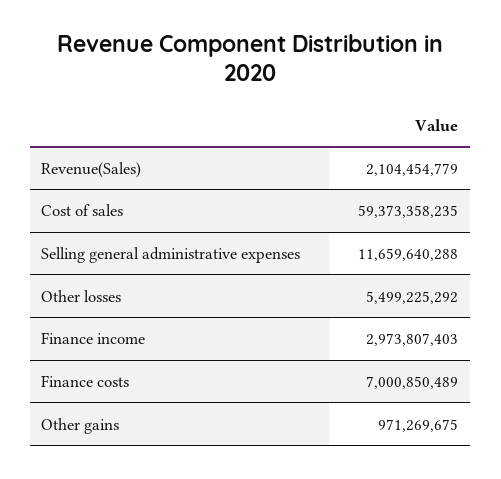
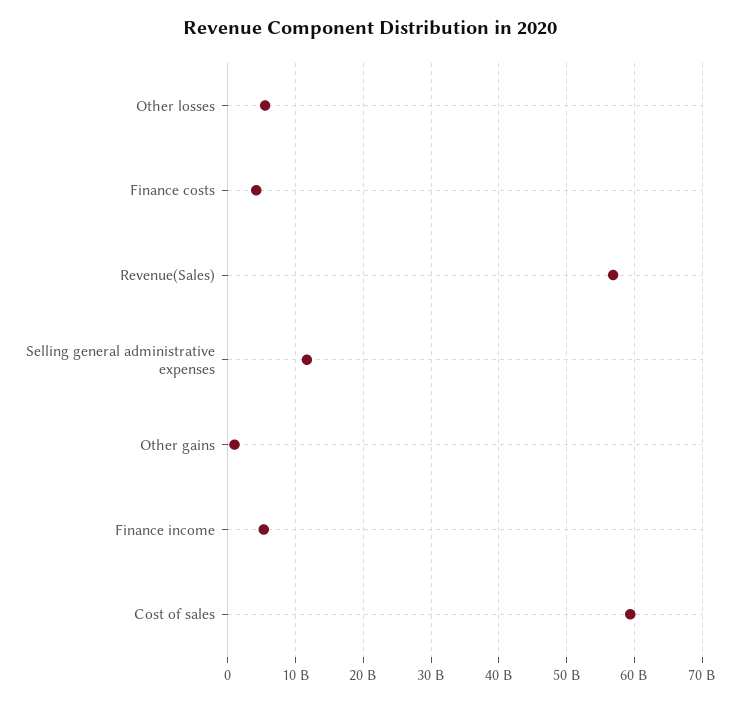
  {
-   "Revenue(Sales)": 2104454779,
+   "Revenue(Sales)": 57000000000,
    "Cost of sales": 59373358235,
    "Selling general administrative expenses": 11659640288,
    "Other losses": 5499225292,
-   "Finance income": 2973807403,
+   "Finance income": 5000000000,
-   "Finance costs": 7000850489,
+   "Finance costs": 4000000000,
    "Other gains": 971269675
  }

